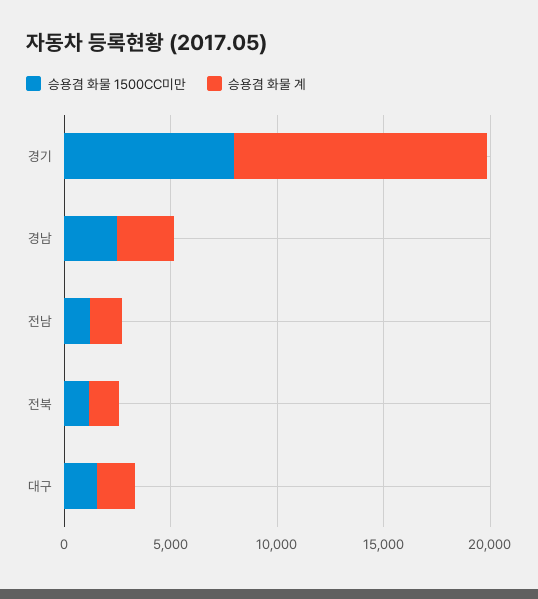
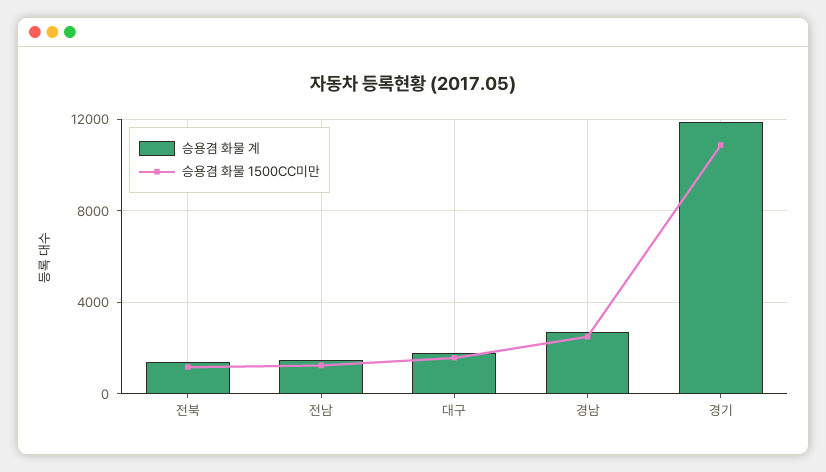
  {
    "승용겸 화물 1500CC미만": {
-     "경기": 8000,
+     "경기": 11000,
      "경남": 2500,
      "전남": 1000,
      "전북": 1000,
      "대구": 1500
    },
    "승용겸 화물 계": {
      "경기": 12000,
      "경남": 2500,
      "전남": 1500,
      "전북": 1500,
      "대구": 2000
    }
  }

